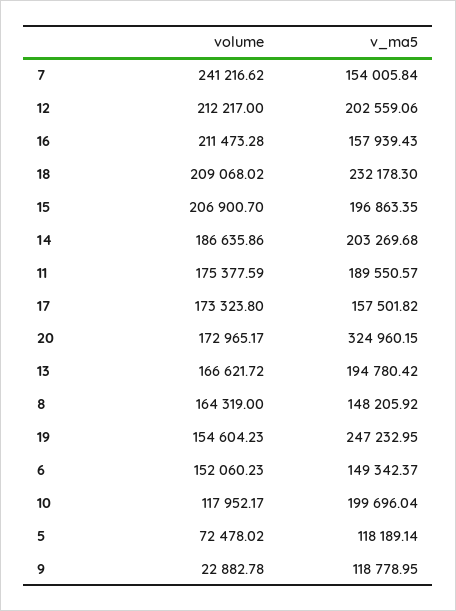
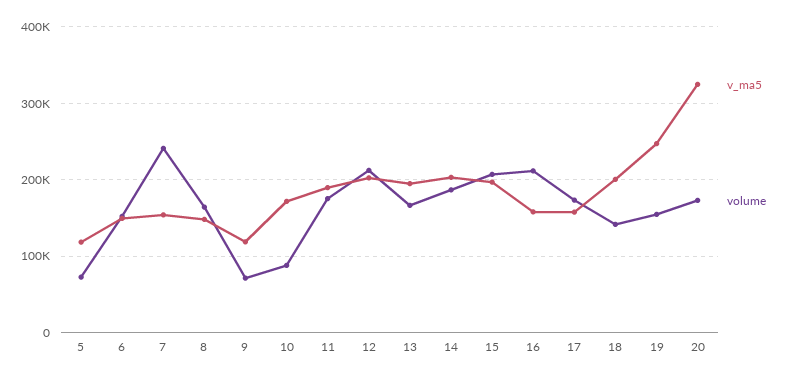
  {
    "volume": {
      "7": 241216.62,
      "12": 212217,
      "16": 211473.28,
-     "18": 209068.02,
+     "18": 140000,
      "15": 206900.7,
      "14": 186635.86,
      "11": 175377.59,
      "17": 173323.8,
      "20": 172965.17,
      "13": 166621.72,
      "8": 164319,
      "19": 154604.23,
      "6": 152060.23,
-     "10": 117952.17,
+     "10": 90000,
      "5": 72478.02,
-     "9": 22882.78
+     "9": 70000
    },
    "v_ma5": {
      "7": 154005.84,
      "12": 202559.06,
      "16": 157939.43,
-     "18": 232178.3,
+     "18": 200000,
      "15": 196863.35,
      "14": 203269.68,
      "11": 189550.57,
      "17": 157501.82,
      "20": 324960.15,
      "13": 194780.42,
      "8": 148205.92,
      "19": 247232.95,
      "6": 149342.37,
-     "10": 199696.04,
+     "10": 170000,
      "5": 118189.14,
      "9": 118778.95
    }
  }

